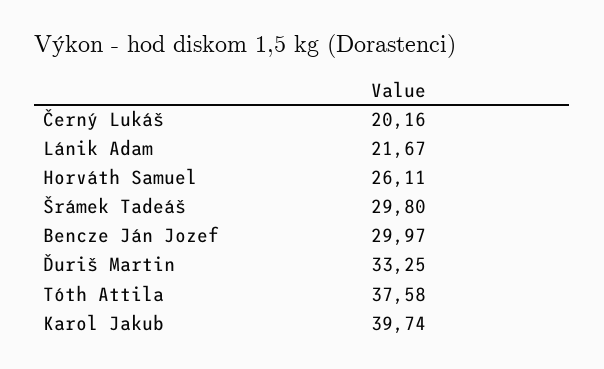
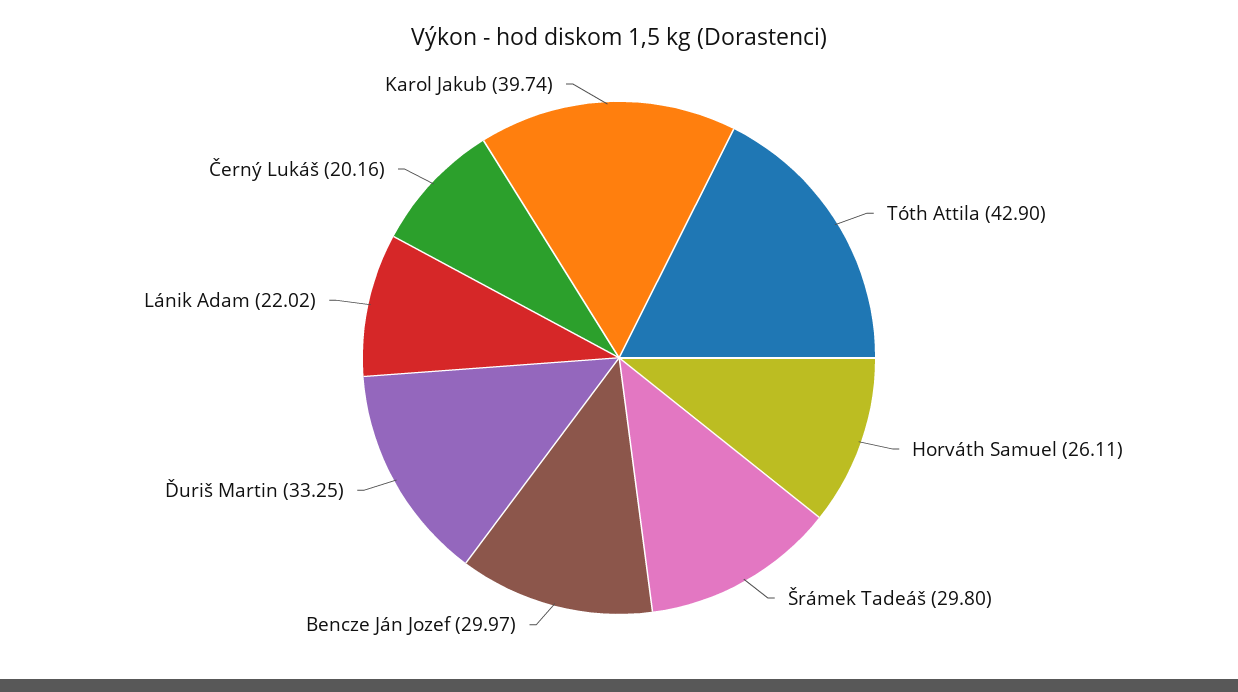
  {
    "Černý Lukáš": 20.16,
-   "Lánik Adam": 21.67,
+   "Lánik Adam": 22.02,
    "Horváth Samuel": 26.11,
    "Šrámek Tadeáš": 29.8,
    "Bencze Ján Jozef": 29.97,
    "Ďuriš Martin": 33.25,
-   "Tóth Attila": 37.58,
+   "Tóth Attila": 42.9,
    "Karol Jakub": 39.74
  }

